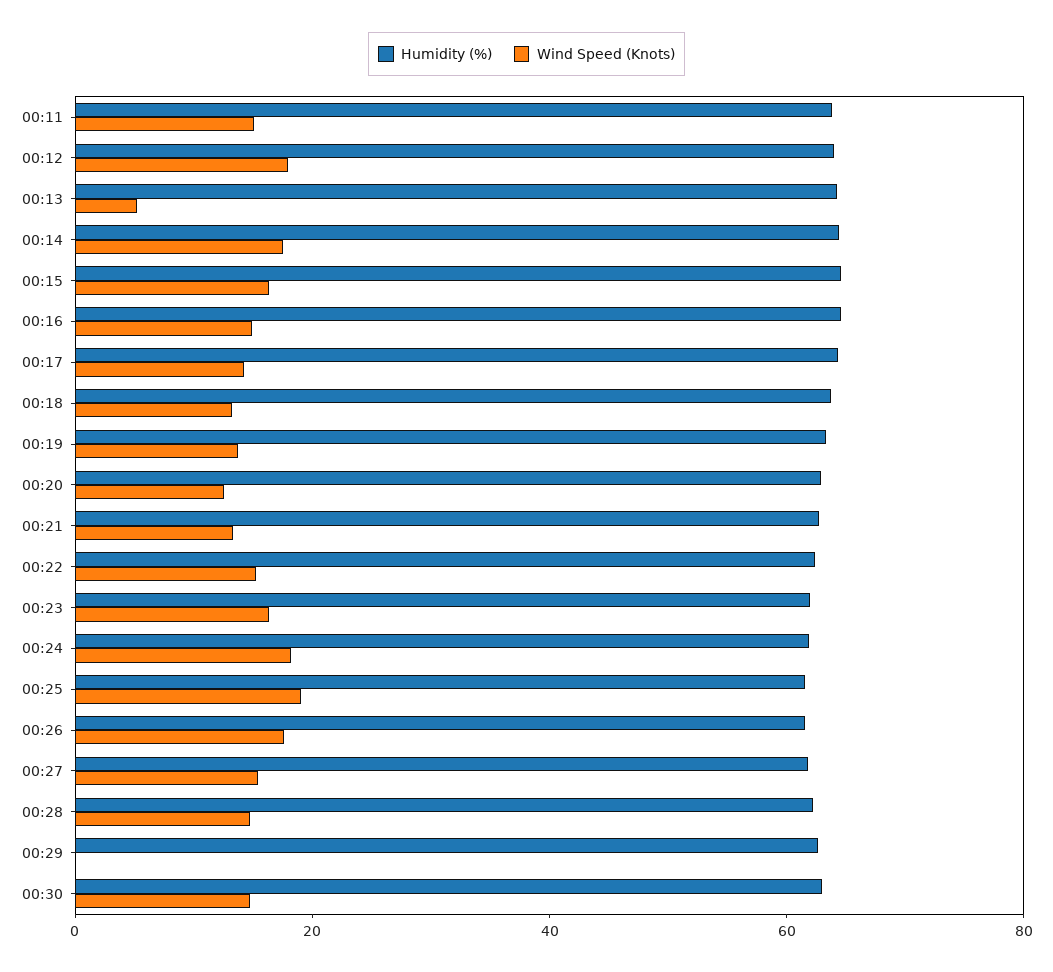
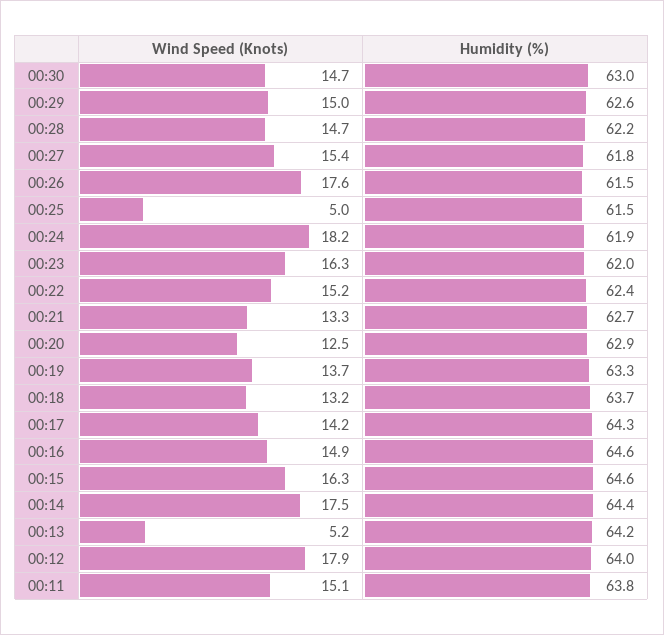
  {
    "Humidity (%)": {
      "00:11": 63.8,
      "00:12": 64,
      "00:13": 64.2,
      "00:14": 64.4,
      "00:15": 64.6,
      "00:16": 64.6,
      "00:17": 64.3,
      "00:18": 63.7,
      "00:19": 63.3,
      "00:20": 62.9,
      "00:21": 62.7,
      "00:22": 62.4,
      "00:23": 62,
      "00:24": 61.9,
      "00:25": 61.5,
      "00:26": 61.5,
      "00:27": 61.8,
      "00:28": 62.2,
      "00:29": 62.6,
      "00:30": 63
    },
    "Wind Speed (Knots)": {
      "00:11": 15.1,
      "00:12": 17.9,
      "00:13": 5.2,
      "00:14": 17.5,
      "00:15": 16.3,
      "00:16": 14.9,
      "00:17": 14.2,
      "00:18": 13.2,
      "00:19": 13.7,
      "00:20": 12.5,
      "00:21": 13.3,
      "00:22": 15.2,
      "00:23": 16.3,
      "00:24": 18.2,
-     "00:25": 20,
+     "00:25": 5,
      "00:26": 17.6,
      "00:27": 15.4,
      "00:28": 14.7,
-     "00:29": 0,
+     "00:29": 15,
      "00:30": 14.7
    }
  }

